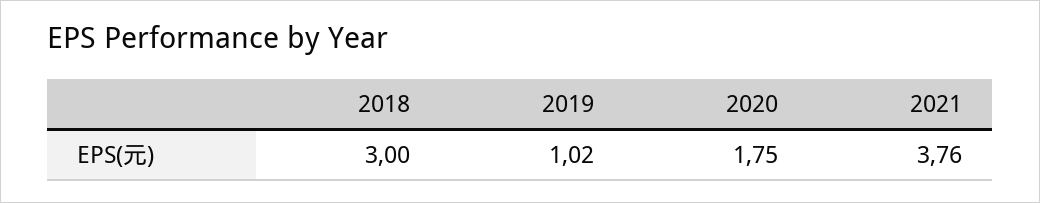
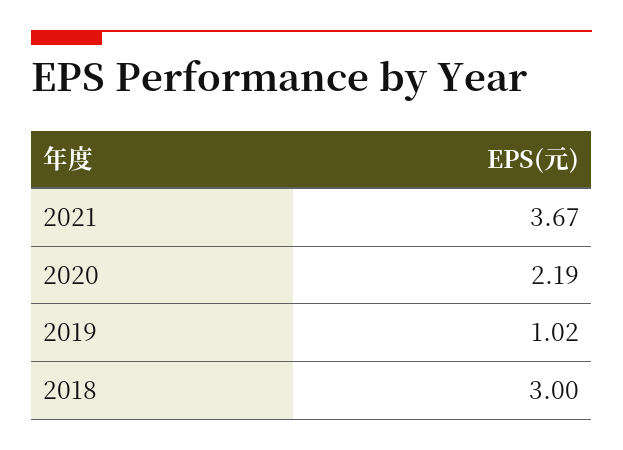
  {
    "2018": 3,
    "2019": 1.02,
-   "2020": 1.75,
+   "2020": 2.19,
-   "2021": 3.76
+   "2021": 3.67
  }

